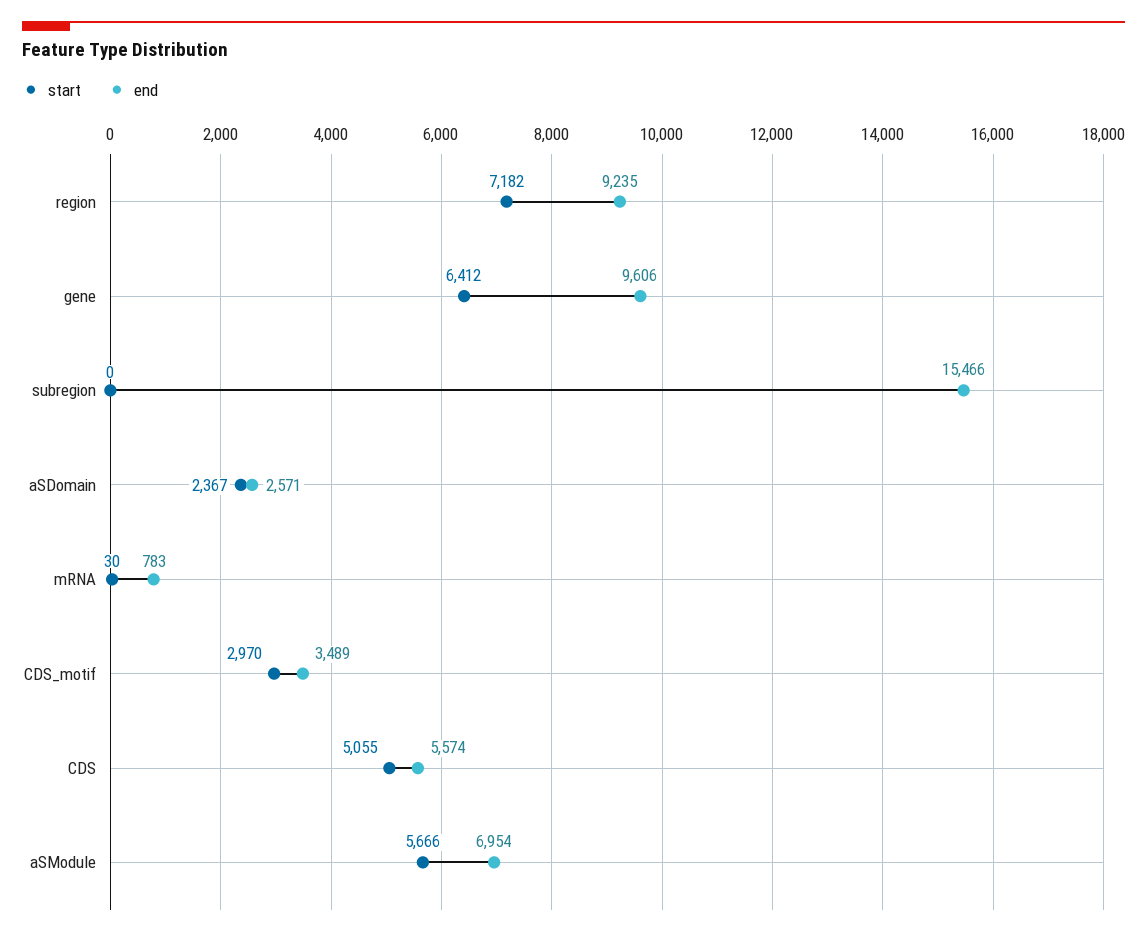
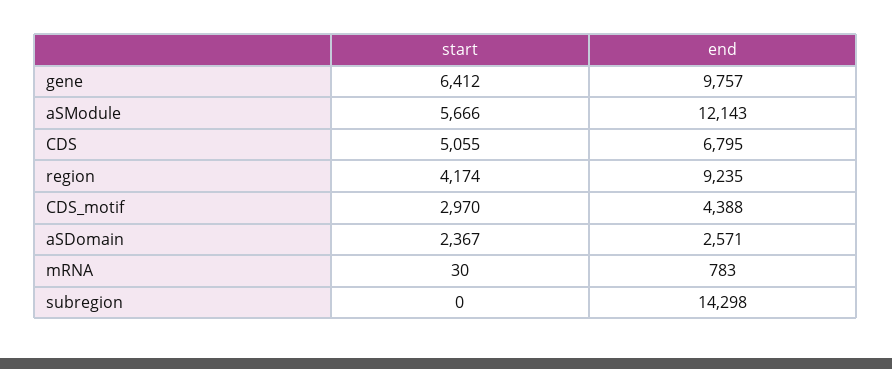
  {
    "start": {
-     "region": 7182,
+     "region": 4174,
      "gene": 6412,
      "subregion": 0,
      "aSDomain": 2367,
      "mRNA": 30,
      "CDS_motif": 2970,
      "CDS": 5055,
      "aSModule": 5666
    },
    "end": {
      "region": 9235,
-     "gene": 9606,
+     "gene": 9757,
-     "subregion": 15466,
+     "subregion": 14298,
      "aSDomain": 2571,
      "mRNA": 783,
-     "CDS_motif": 3489,
+     "CDS_motif": 4388,
-     "CDS": 5574,
+     "CDS": 6795,
-     "aSModule": 6954
+     "aSModule": 12143
    }
  }

